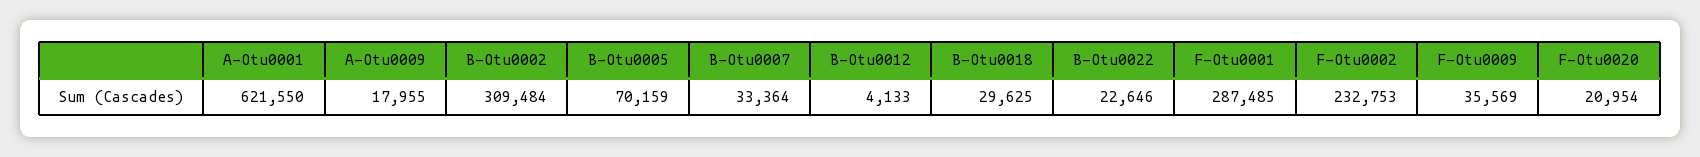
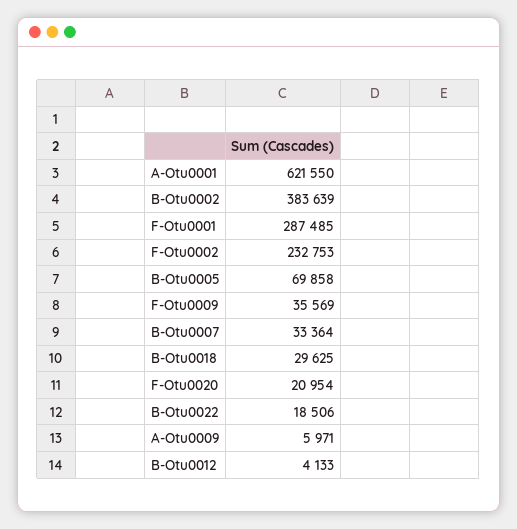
  {
    "A-Otu0001": 621550,
-   "A-Otu0009": 17955,
+   "A-Otu0009": 5971,
-   "B-Otu0002": 309484,
+   "B-Otu0002": 383639,
-   "B-Otu0005": 70159,
+   "B-Otu0005": 69858,
    "B-Otu0007": 33364,
    "B-Otu0012": 4133,
    "B-Otu0018": 29625,
-   "B-Otu0022": 22646,
+   "B-Otu0022": 18506,
    "F-Otu0001": 287485,
    "F-Otu0002": 232753,
    "F-Otu0009": 35569,
    "F-Otu0020": 20954
  }

